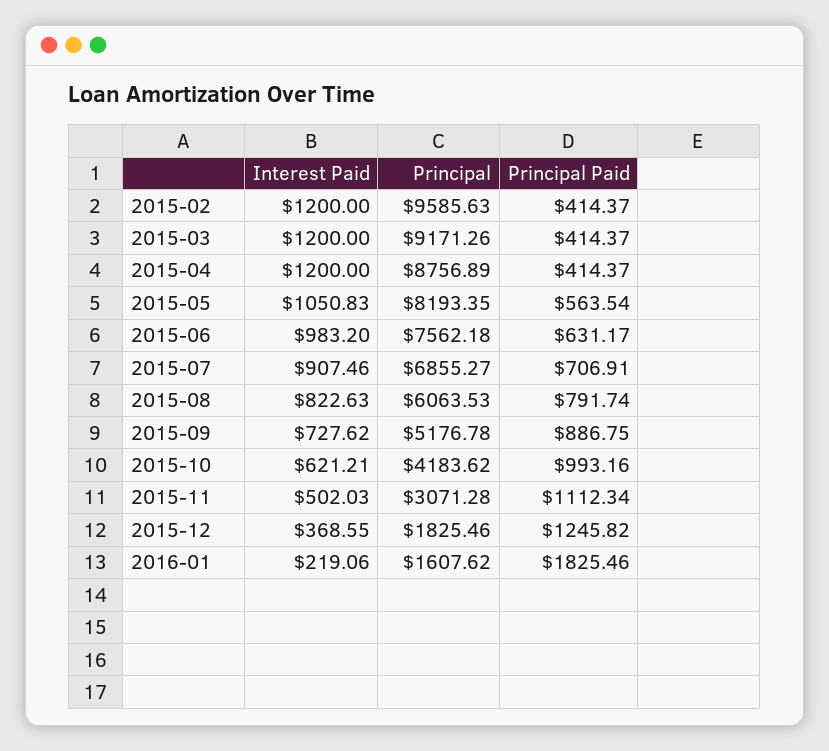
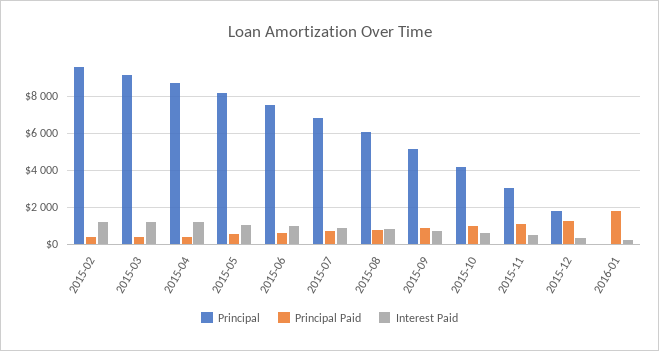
  {
    "Interest Paid": {
      "2015-02": 1200,
      "2015-03": 1200,
      "2015-04": 1200,
      "2015-05": 1050.83,
      "2015-06": 983.2,
      "2015-07": 907.46,
      "2015-08": 822.63,
      "2015-09": 727.62,
      "2015-10": 621.21,
      "2015-11": 502.03,
      "2015-12": 368.55,
      "2016-01": 219.06
    },
    "Principal": {
      "2015-02": 9585.63,
      "2015-03": 9171.26,
      "2015-04": 8756.89,
      "2015-05": 8193.35,
      "2015-06": 7562.18,
      "2015-07": 6855.27,
      "2015-08": 6063.53,
      "2015-09": 5176.78,
      "2015-10": 4183.62,
      "2015-11": 3071.28,
      "2015-12": 1825.46,
-     "2016-01": 1607.62
+     "2016-01": 0
    },
    "Principal Paid": {
      "2015-02": 414.37,
      "2015-03": 414.37,
      "2015-04": 414.37,
      "2015-05": 563.54,
      "2015-06": 631.17,
      "2015-07": 706.91,
      "2015-08": 791.74,
      "2015-09": 886.75,
      "2015-10": 993.16,
      "2015-11": 1112.34,
      "2015-12": 1245.82,
      "2016-01": 1825.46
    }
  }

